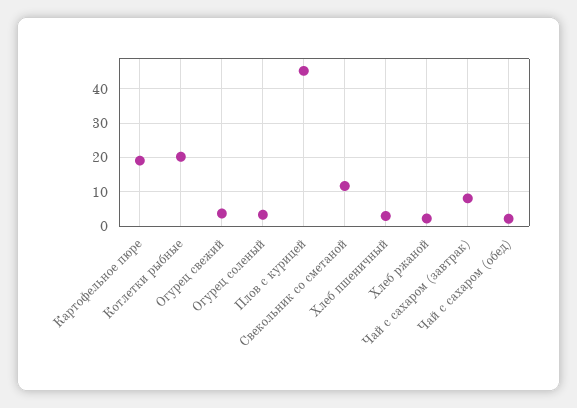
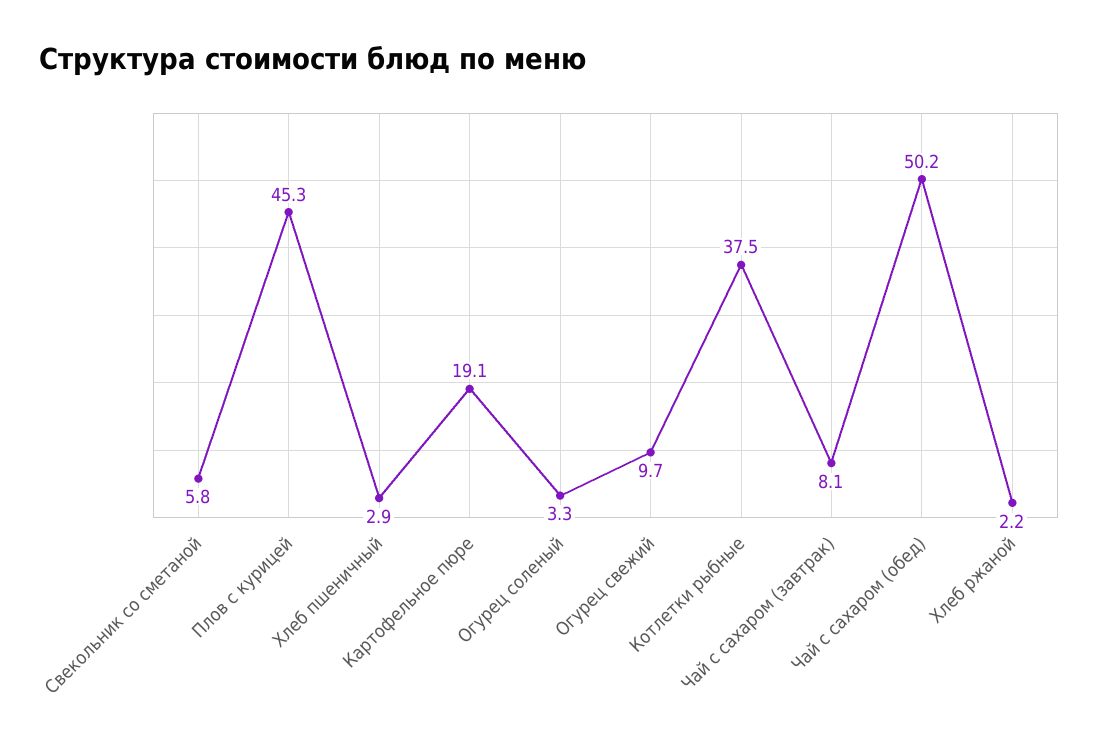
  {
    "Картофельное пюре": 19.1,
-   "Котлетки рыбные": 20,
+   "Котлетки рыбные": 37.5,
-   "Огурец свежий": 4,
+   "Огурец свежий": 9.7,
    "Огурец соленый": 3.3,
    "Плов с курицей": 45.3,
-   "Свекольник со сметаной": 12,
+   "Свекольник со сметаной": 5.8,
    "Хлеб пшеничный": 2.9,
    "Хлеб ржаной": 2.2,
    "Чай с сахаром (завтрак)": 8.1,
-   "Чай с сахаром (обед)": 2
+   "Чай с сахаром (обед)": 50.2
  }

